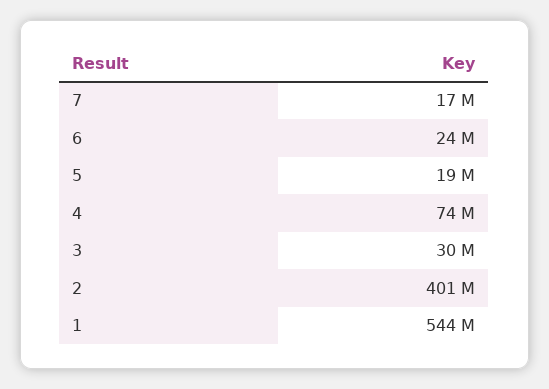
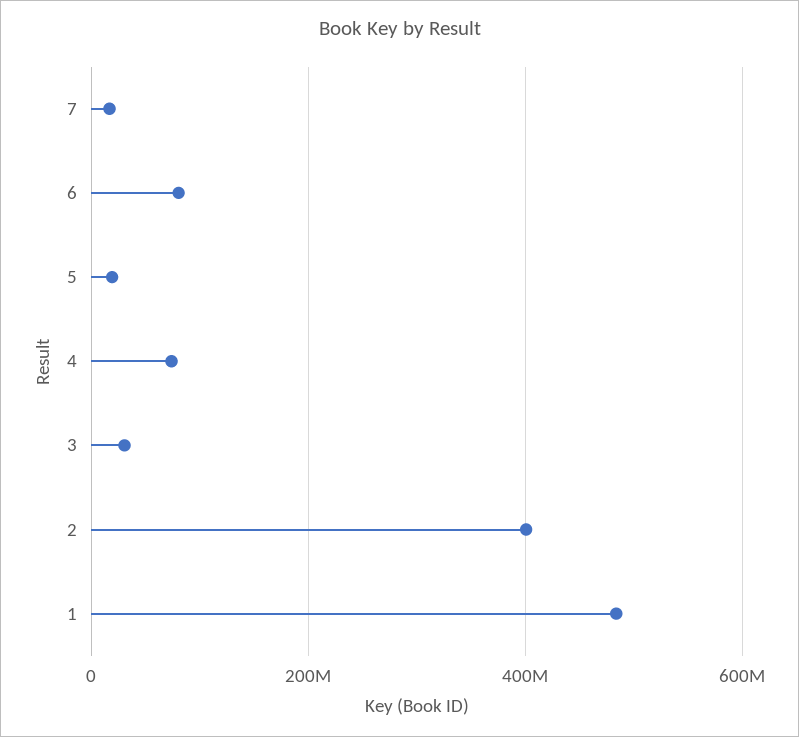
  {
    "7": 17000000,
-   "6": 24000000,
+   "6": 80000000,
    "5": 19000000,
    "4": 74000000,
    "3": 30000000,
    "2": 401000000,
-   "1": 544000000
+   "1": 480000000
  }

